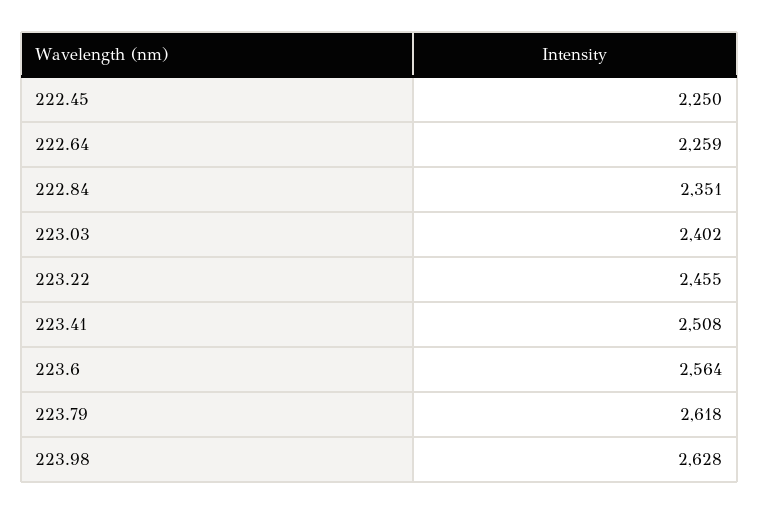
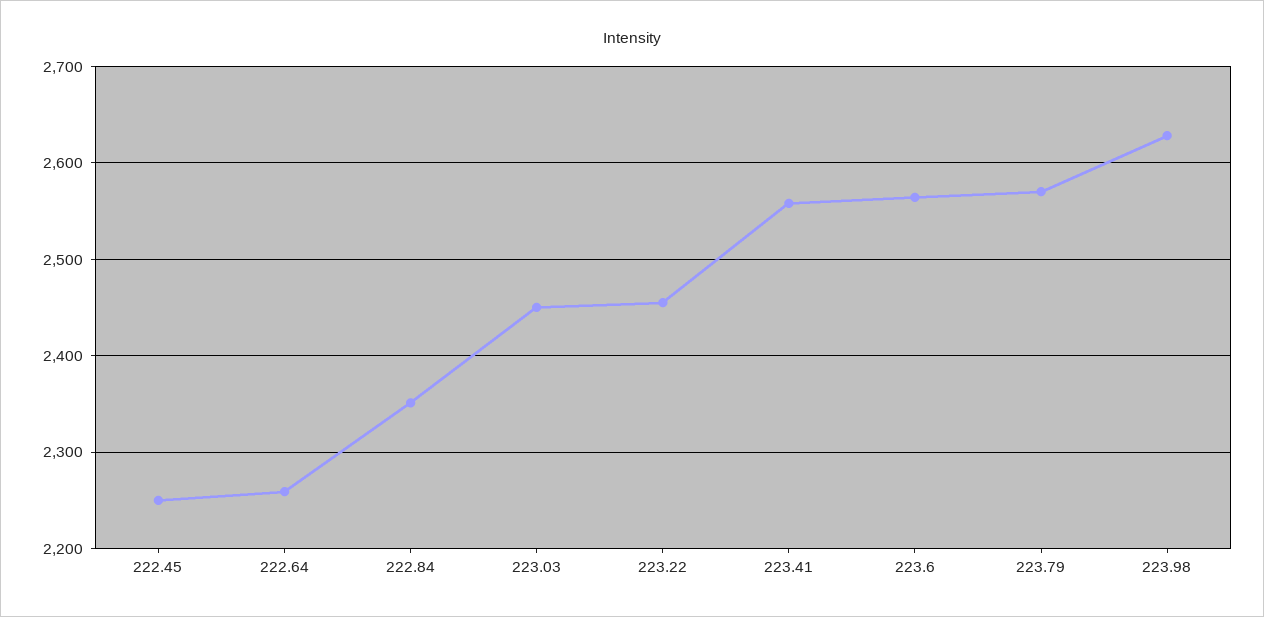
  {
    "222.45": 2250,
    "222.64": 2259,
    "222.84": 2351,
-   "223.03": 2402,
+   "223.03": 2450,
    "223.22": 2455,
-   "223.41": 2508,
+   "223.41": 2560,
    "223.6": 2564,
-   "223.79": 2618,
+   "223.79": 2570,
    "223.98": 2628
  }

